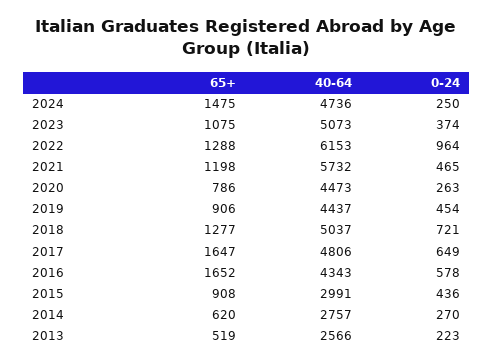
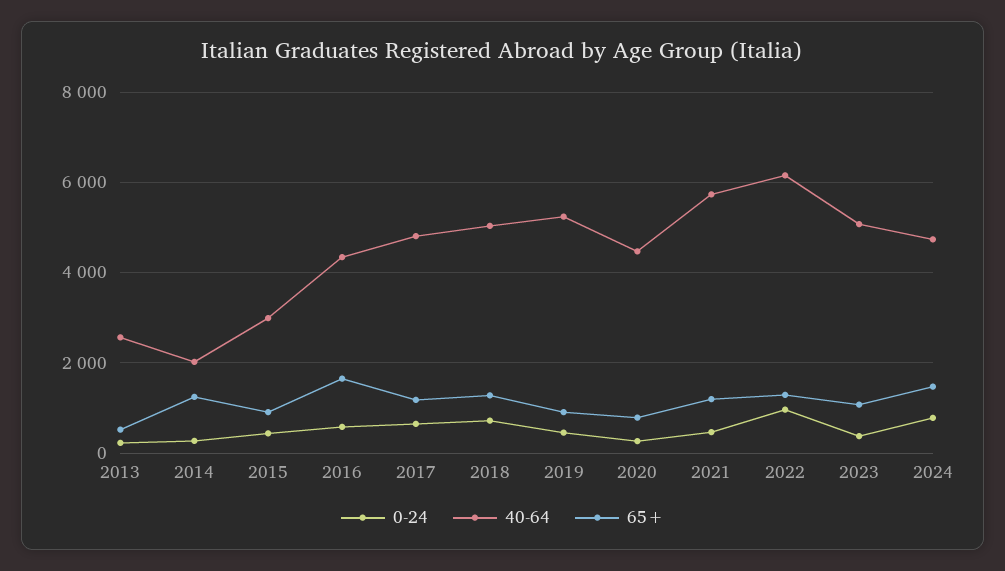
  {
    "65+": {
      "2024": 1475,
      "2023": 1075,
      "2022": 1288,
      "2021": 1198,
      "2020": 786,
      "2019": 906,
      "2018": 1277,
-     "2017": 1647,
+     "2017": 1200,
      "2016": 1652,
      "2015": 908,
-     "2014": 620,
+     "2014": 1200,
      "2013": 519
    },
    "40-64": {
      "2024": 4736,
      "2023": 5073,
      "2022": 6153,
      "2021": 5732,
      "2020": 4473,
-     "2019": 4437,
+     "2019": 5200,
      "2018": 5037,
      "2017": 4806,
      "2016": 4343,
      "2015": 2991,
-     "2014": 2757,
+     "2014": 2000,
      "2013": 2566
    },
    "0-24": {
-     "2024": 250,
+     "2024": 800,
      "2023": 374,
      "2022": 964,
      "2021": 465,
      "2020": 263,
      "2019": 454,
      "2018": 721,
      "2017": 649,
      "2016": 578,
      "2015": 436,
      "2014": 270,
      "2013": 223
    }
  }

